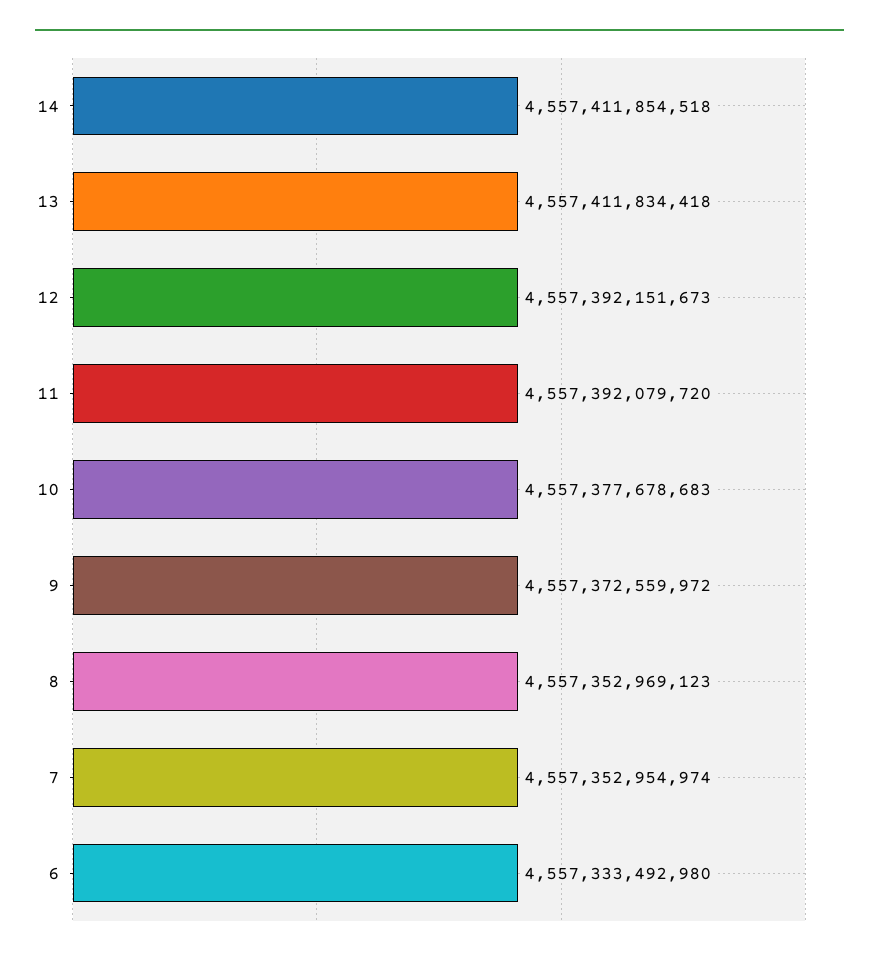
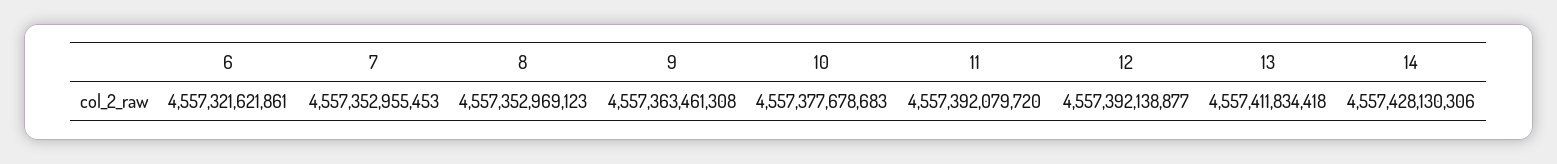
  {
-   "14": 4557411854518,
+   "14": 4557428130306,
    "13": 4557411834418,
-   "12": 4557392151673,
+   "12": 4557392138877,
    "11": 4557392079720,
    "10": 4557377678683,
-   "9": 4557372559972,
+   "9": 4557363461308,
    "8": 4557352969123,
-   "7": 4557352954974,
+   "7": 4557352955453,
-   "6": 4557333492980
+   "6": 4557321621861
  }

